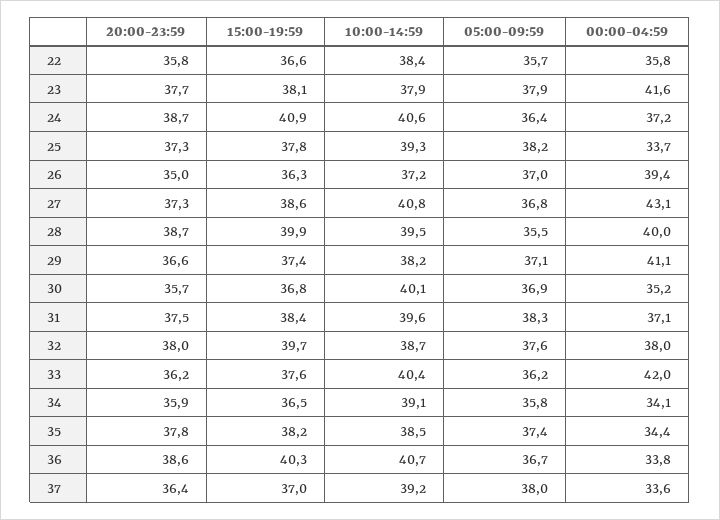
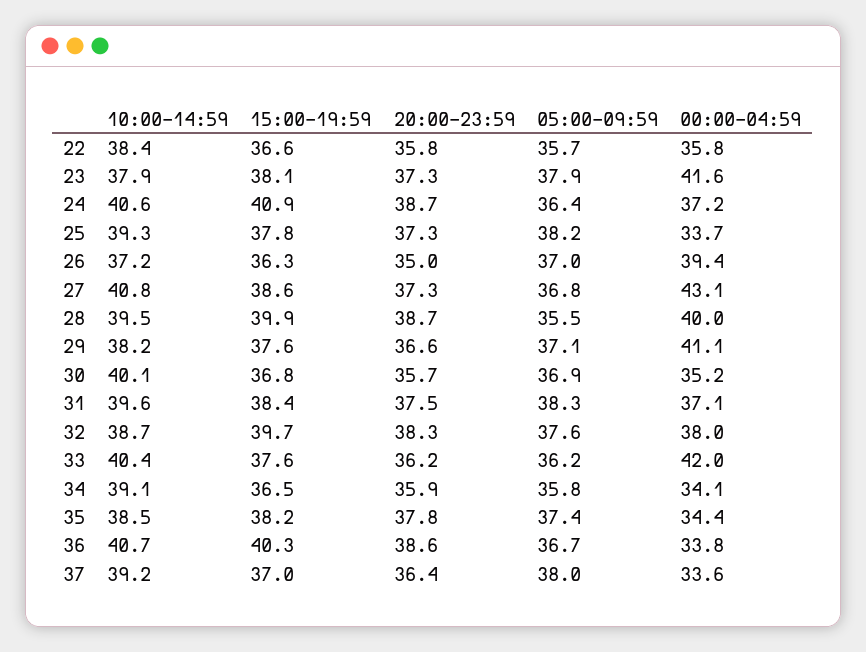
  {
    "20:00-23:59": {
      "22": 35.8,
-     "23": 37.7,
+     "23": 37.3,
      "24": 38.7,
      "25": 37.3,
      "26": 35,
      "27": 37.3,
      "28": 38.7,
      "29": 36.6,
      "30": 35.7,
      "31": 37.5,
-     "32": 38,
+     "32": 38.3,
      "33": 36.2,
      "34": 35.9,
      "35": 37.8,
      "36": 38.6,
      "37": 36.4
    },
    "15:00-19:59": {
      "22": 36.6,
      "23": 38.1,
      "24": 40.9,
      "25": 37.8,
      "26": 36.3,
      "27": 38.6,
      "28": 39.9,
-     "29": 37.4,
+     "29": 37.6,
      "30": 36.8,
      "31": 38.4,
      "32": 39.7,
      "33": 37.6,
      "34": 36.5,
      "35": 38.2,
      "36": 40.3,
      "37": 37
    },
    "10:00-14:59": {
      "22": 38.4,
      "23": 37.9,
      "24": 40.6,
      "25": 39.3,
      "26": 37.2,
      "27": 40.8,
      "28": 39.5,
      "29": 38.2,
      "30": 40.1,
      "31": 39.6,
      "32": 38.7,
      "33": 40.4,
      "34": 39.1,
      "35": 38.5,
      "36": 40.7,
      "37": 39.2
    },
    "05:00-09:59": {
      "22": 35.7,
      "23": 37.9,
      "24": 36.4,
      "25": 38.2,
      "26": 37,
      "27": 36.8,
      "28": 35.5,
      "29": 37.1,
      "30": 36.9,
      "31": 38.3,
      "32": 37.6,
      "33": 36.2,
      "34": 35.8,
      "35": 37.4,
      "36": 36.7,
      "37": 38
    },
    "00:00-04:59": {
      "22": 35.8,
      "23": 41.6,
      "24": 37.2,
      "25": 33.7,
      "26": 39.4,
      "27": 43.1,
      "28": 40,
      "29": 41.1,
      "30": 35.2,
      "31": 37.1,
      "32": 38,
      "33": 42,
      "34": 34.1,
      "35": 34.4,
      "36": 33.8,
      "37": 33.6
    }
  }

